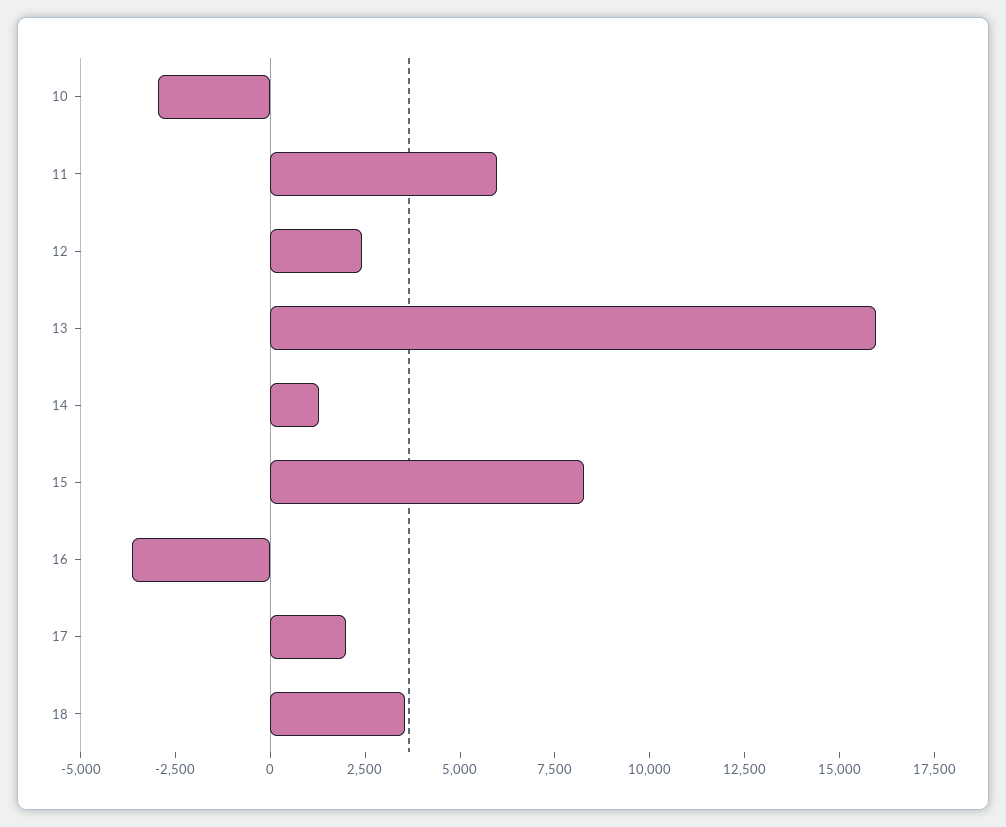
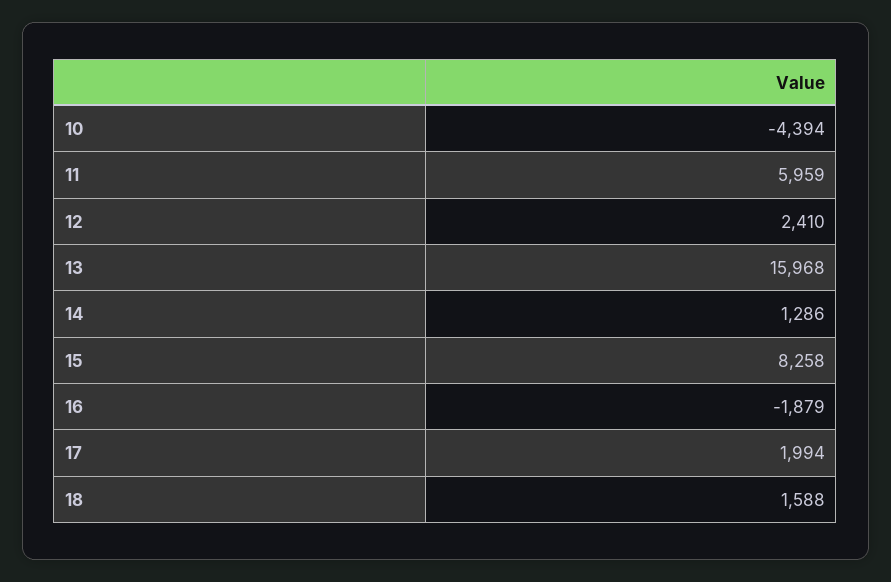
  {
-   "10": -3000,
+   "10": -4394,
    "11": 5959,
    "12": 2410,
    "13": 15968,
    "14": 1286,
    "15": 8258,
-   "16": -3500,
+   "16": -1879,
    "17": 1994,
-   "18": 3500
+   "18": 1588
  }

